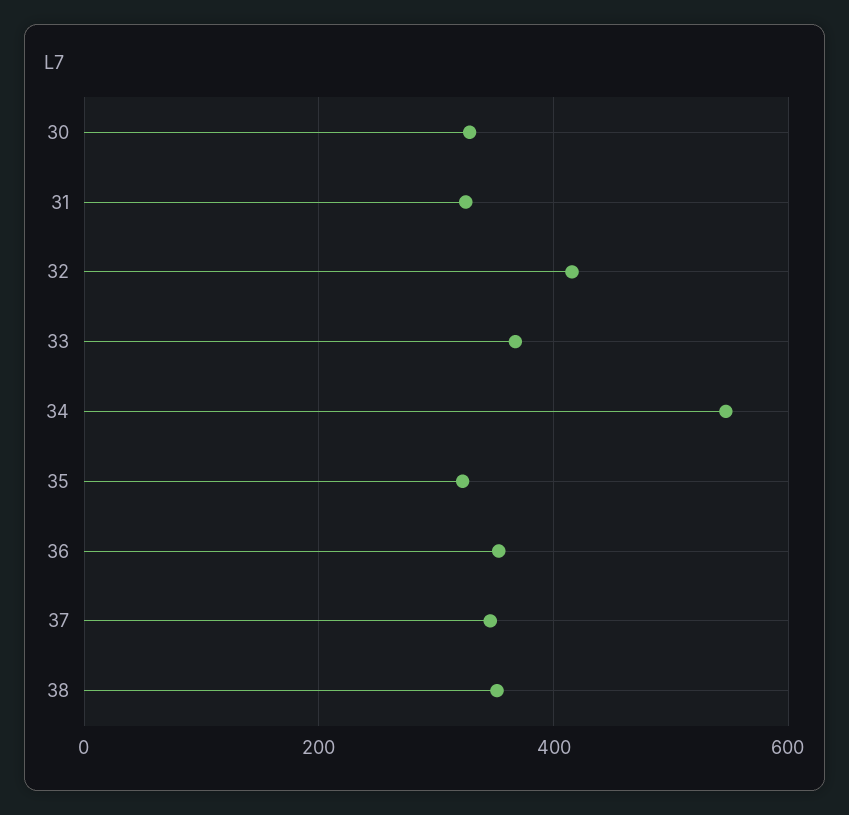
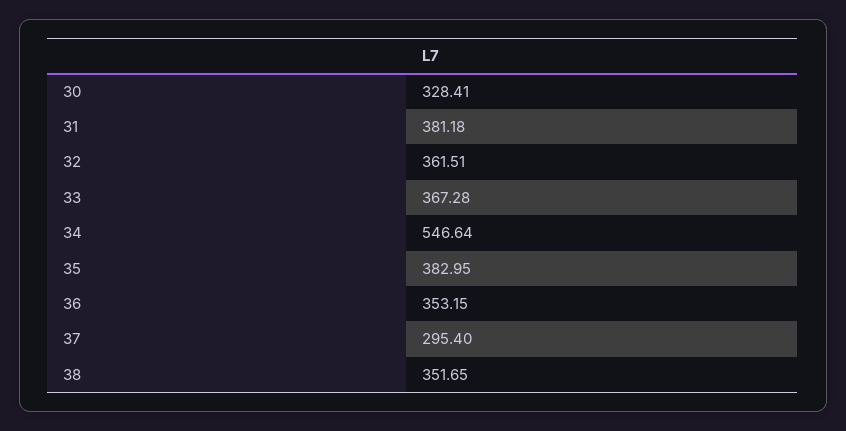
  {
    "30": 328.41,
-   "31": 320,
+   "31": 381.18,
-   "32": 420,
+   "32": 361.51,
    "33": 367.28,
    "34": 546.64,
-   "35": 320,
+   "35": 382.95,
    "36": 353.15,
-   "37": 340,
+   "37": 295.4,
    "38": 351.65
  }

